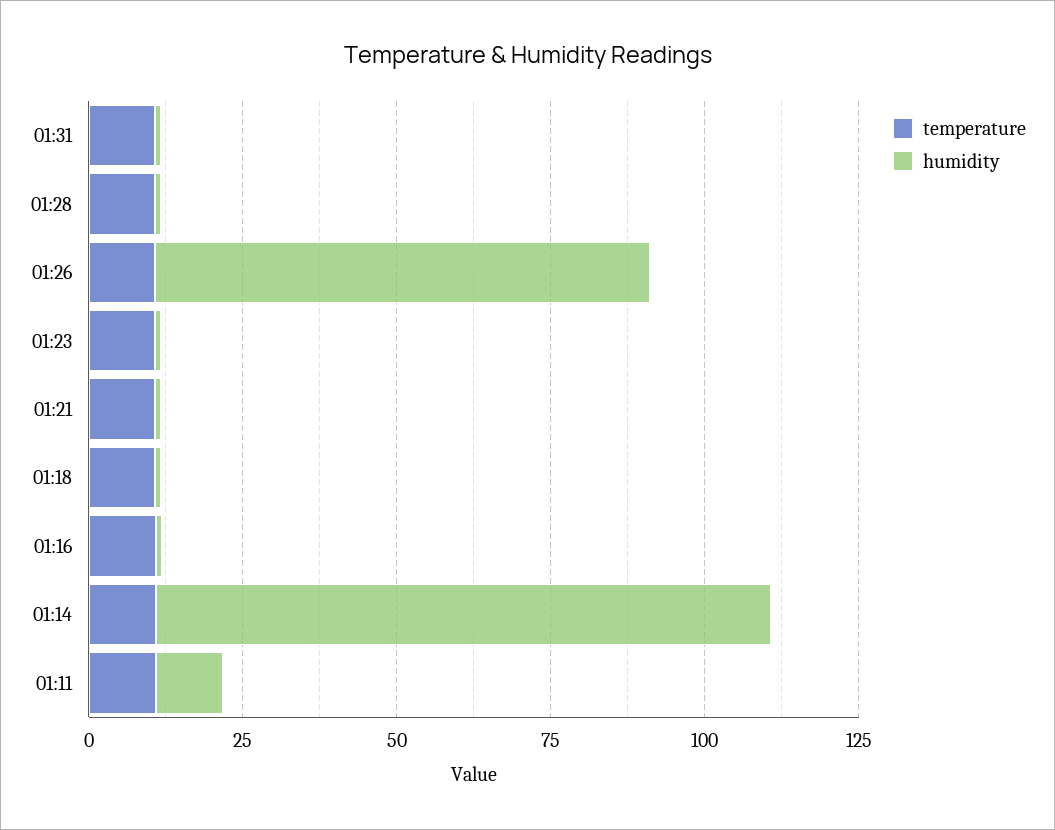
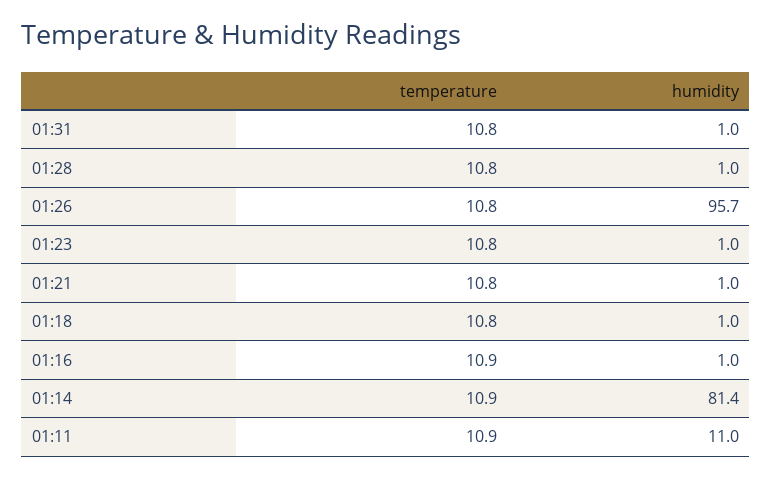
  {
    "temperature": {
      "01:31": 10.8,
      "01:28": 10.8,
      "01:26": 10.8,
      "01:23": 10.8,
      "01:21": 10.8,
      "01:18": 10.8,
      "01:16": 10.9,
      "01:14": 10.9,
      "01:11": 10.9
    },
    "humidity": {
      "01:31": 1,
      "01:28": 1,
-     "01:26": 80,
+     "01:26": 95.7,
      "01:23": 1,
      "01:21": 1,
      "01:18": 1,
      "01:16": 1,
-     "01:14": 100,
+     "01:14": 81.4,
      "01:11": 11
    }
  }

